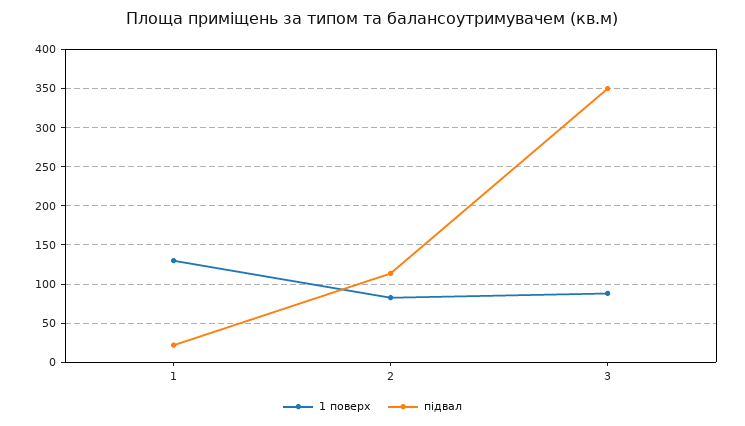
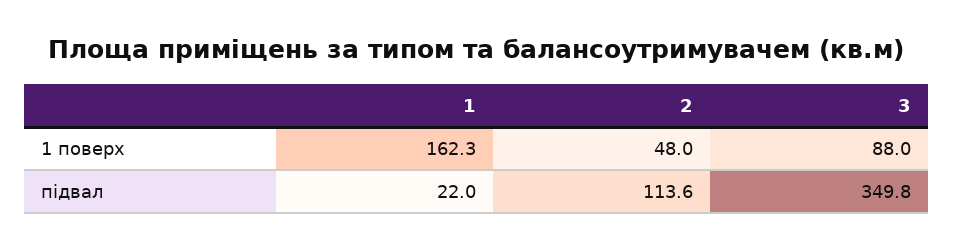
  {
    "1 поверх": {
-     "1": 130,
+     "1": 162.3,
-     "2": 80,
+     "2": 48,
      "3": 88
    },
    "підвал": {
      "1": 22,
      "2": 113.6,
      "3": 349.8
    }
  }

